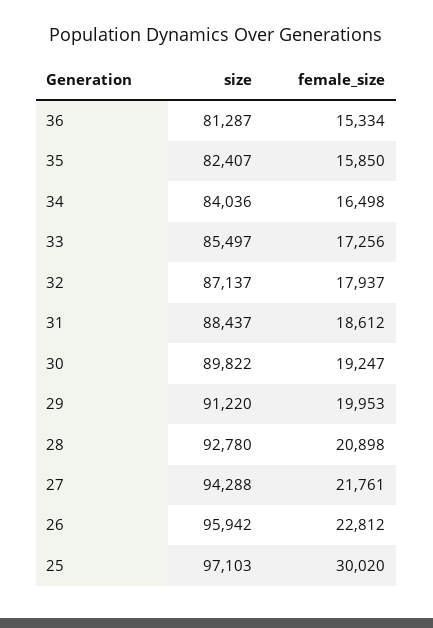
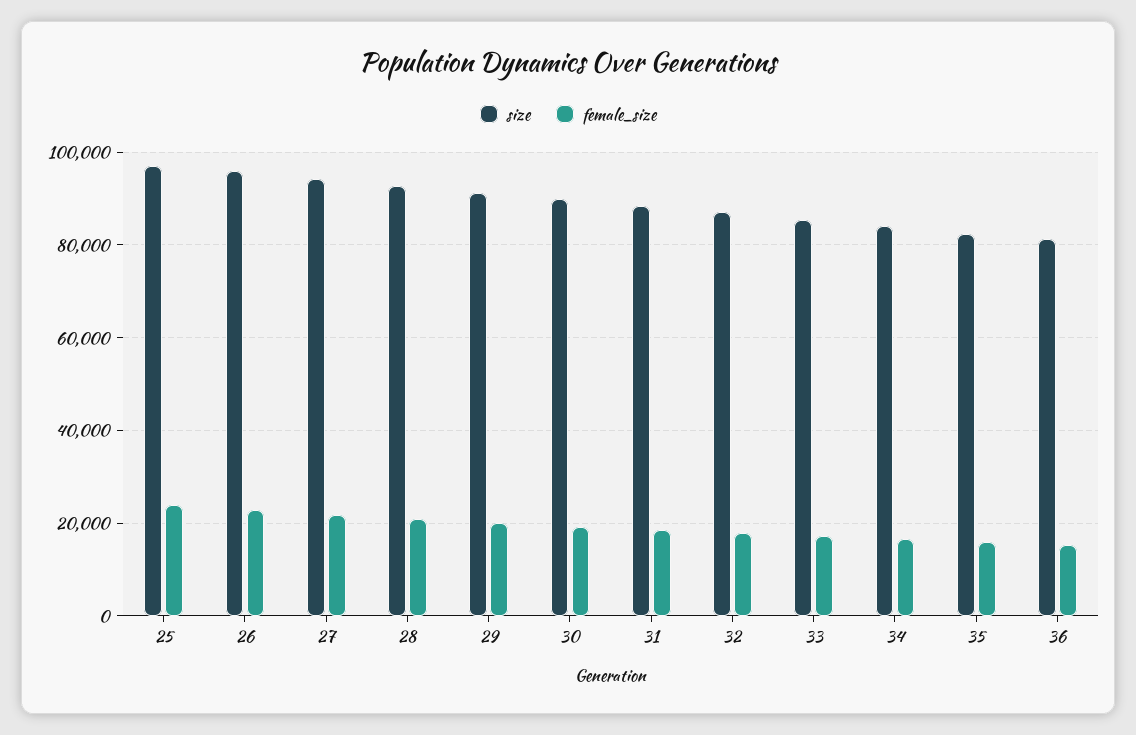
  {
    "size": {
      "36": 81287,
      "35": 82407,
      "34": 84036,
      "33": 85497,
      "32": 87137,
      "31": 88437,
      "30": 89822,
      "29": 91220,
      "28": 92780,
      "27": 94288,
      "26": 95942,
      "25": 97103
    },
    "female_size": {
      "36": 15334,
      "35": 15850,
      "34": 16498,
      "33": 17256,
      "32": 17937,
      "31": 18612,
      "30": 19247,
      "29": 19953,
      "28": 20898,
      "27": 21761,
      "26": 22812,
-     "25": 30020
+     "25": 24000
    }
  }

